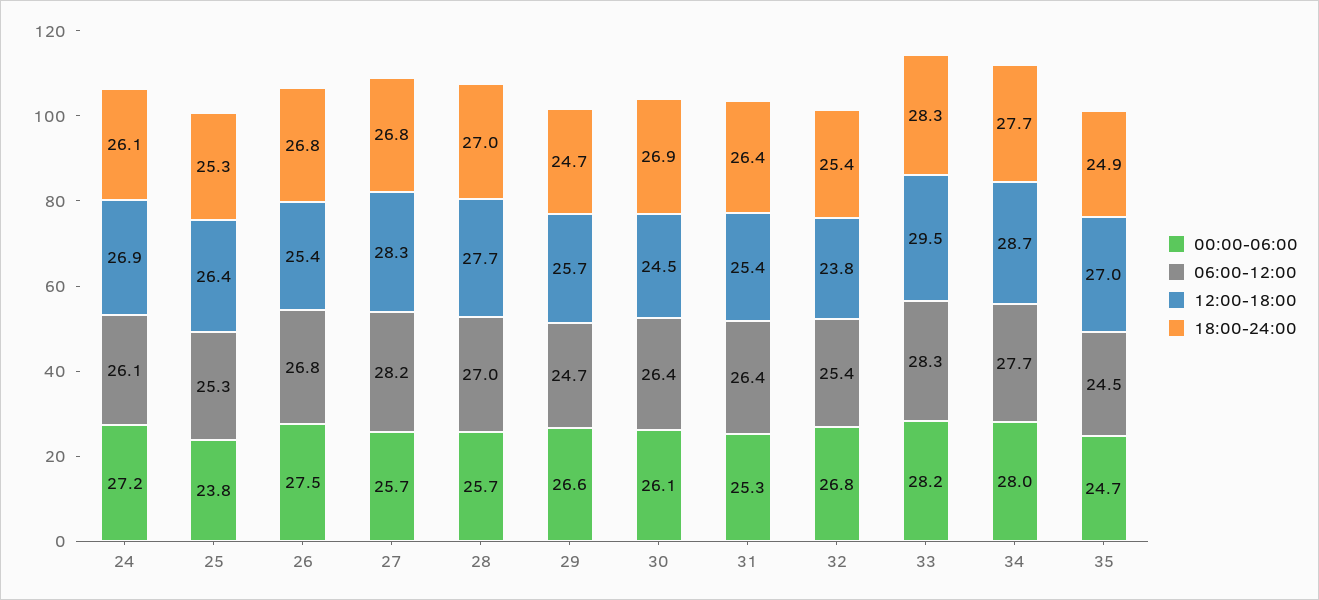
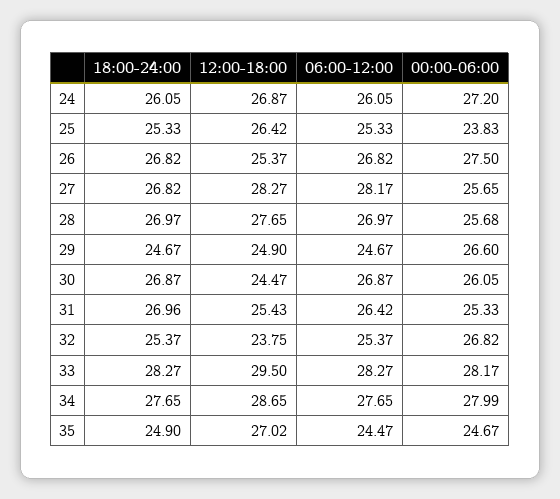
  {
    "00:00-06:00": {
      "24": 27.2,
      "25": 23.83,
      "26": 27.5,
      "27": 25.65,
      "28": 25.68,
      "29": 26.6,
      "30": 26.05,
      "31": 25.33,
      "32": 26.82,
      "33": 28.17,
      "34": 27.99,
      "35": 24.67
    },
    "06:00-12:00": {
      "24": 26.05,
      "25": 25.33,
      "26": 26.82,
      "27": 28.17,
      "28": 26.97,
      "29": 24.67,
-     "30": 26.4,
+     "30": 26.87,
      "31": 26.42,
      "32": 25.37,
      "33": 28.27,
      "34": 27.65,
      "35": 24.47
    },
    "12:00-18:00": {
      "24": 26.87,
      "25": 26.42,
      "26": 25.37,
      "27": 28.27,
      "28": 27.65,
-     "29": 25.7,
+     "29": 24.9,
      "30": 24.47,
      "31": 25.43,
      "32": 23.75,
      "33": 29.5,
      "34": 28.65,
      "35": 27.02
    },
    "18:00-24:00": {
      "24": 26.05,
      "25": 25.33,
      "26": 26.82,
      "27": 26.82,
      "28": 26.97,
      "29": 24.67,
      "30": 26.87,
-     "31": 26.4,
+     "31": 26.96,
      "32": 25.37,
      "33": 28.27,
      "34": 27.65,
      "35": 24.9
    }
  }

